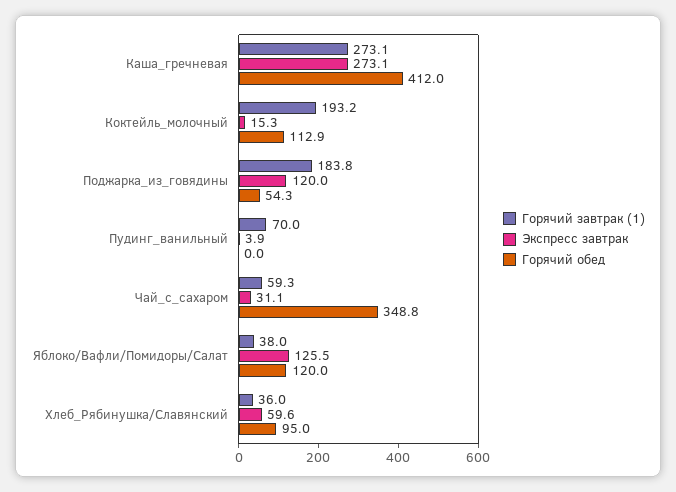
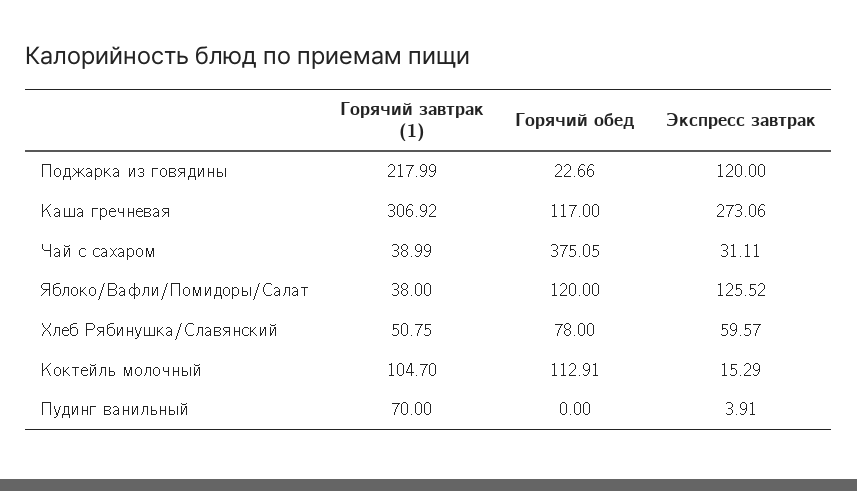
  {
    "Горячий завтрак (1)": {
-     "Каша_гречневая": 273.1,
+     "Каша_гречневая": 306.92,
-     "Коктейль_молочный": 193.2,
+     "Коктейль_молочный": 104.7,
-     "Поджарка_из_говядины": 183.8,
+     "Поджарка_из_говядины": 217.99,
      "Пудинг_ванильный": 70,
-     "Чай_с_сахаром": 59.3,
+     "Чай_с_сахаром": 38.99,
      "Яблоко/Вафли/Помидоры/Салат": 38,
-     "Хлеб_Рябинушка/Славянский": 36
+     "Хлеб_Рябинушка/Славянский": 50.75
    },
    "Экспресс завтрак": {
      "Каша_гречневая": 273.06,
      "Коктейль_молочный": 15.29,
      "Поджарка_из_говядины": 120,
      "Пудинг_ванильный": 3.91,
      "Чай_с_сахаром": 31.11,
      "Яблоко/Вафли/Помидоры/Салат": 125.52,
      "Хлеб_Рябинушка/Славянский": 59.57
    },
    "Горячий обед": {
-     "Каша_гречневая": 412,
+     "Каша_гречневая": 117,
      "Коктейль_молочный": 112.91,
-     "Поджарка_из_говядины": 54.3,
+     "Поджарка_из_говядины": 22.66,
      "Пудинг_ванильный": 0,
-     "Чай_с_сахаром": 348.8,
+     "Чай_с_сахаром": 375.05,
      "Яблоко/Вафли/Помидоры/Салат": 120,
-     "Хлеб_Рябинушка/Славянский": 95
+     "Хлеб_Рябинушка/Славянский": 78
    }
  }

